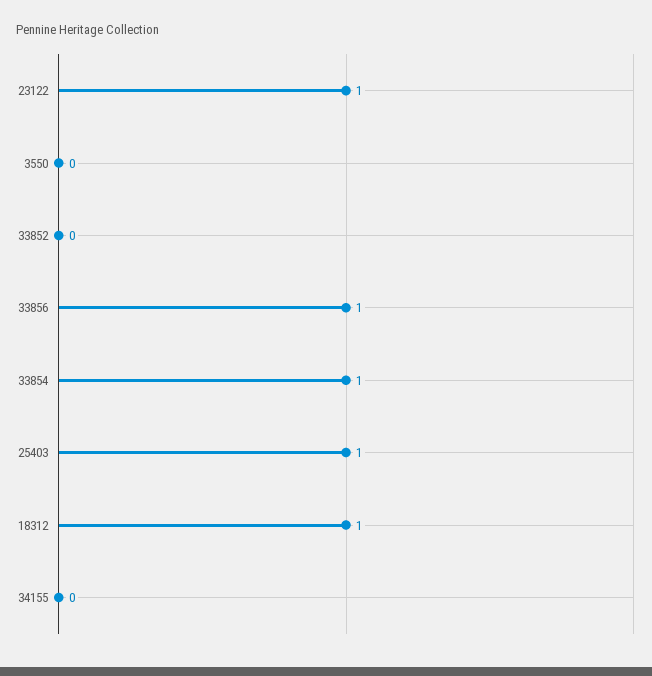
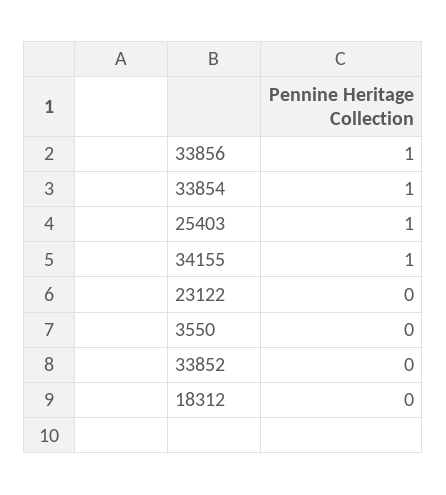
  {
-   "23122": 1,
+   "23122": 0,
    "3550": 0,
    "33852": 0,
    "33856": 1,
    "33854": 1,
    "25403": 1,
-   "18312": 1,
+   "18312": 0,
-   "34155": 0
+   "34155": 1
  }

